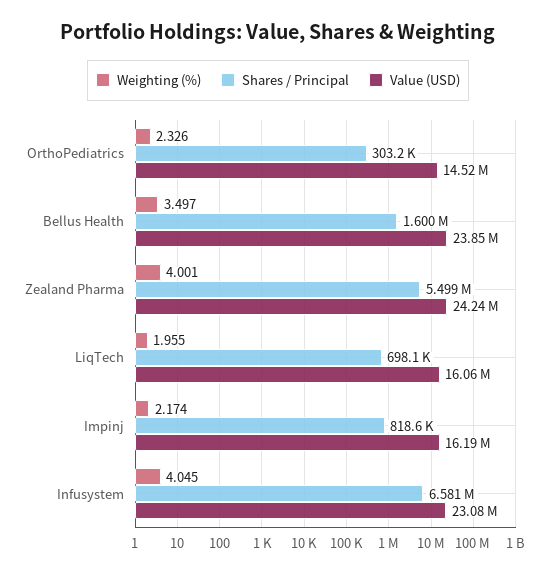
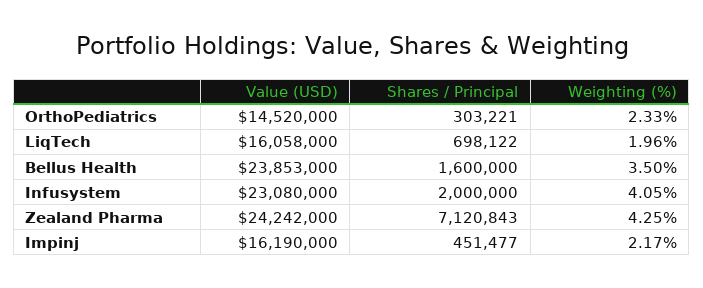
  {
    "Weighting (%)": {
      "OrthoPediatrics": 2.326,
      "Bellus Health": 3.497,
-     "Zealand Pharma": 4.001,
+     "Zealand Pharma": 4.25,
      "LiqTech": 1.955,
      "Impinj": 2.174,
      "Infusystem": 4.045
    },
    "Shares / Principal": {
      "OrthoPediatrics": 303221,
      "Bellus Health": 1600000,
-     "Zealand Pharma": 5499000,
+     "Zealand Pharma": 7120843,
      "LiqTech": 698122,
-     "Impinj": 818600,
+     "Impinj": 451477,
-     "Infusystem": 6581000
+     "Infusystem": 2000000
    },
    "Value (USD)": {
      "OrthoPediatrics": 14520000,
      "Bellus Health": 23853000,
      "Zealand Pharma": 24242000,
      "LiqTech": 16058000,
      "Impinj": 16190000,
      "Infusystem": 23080000
    }
  }

